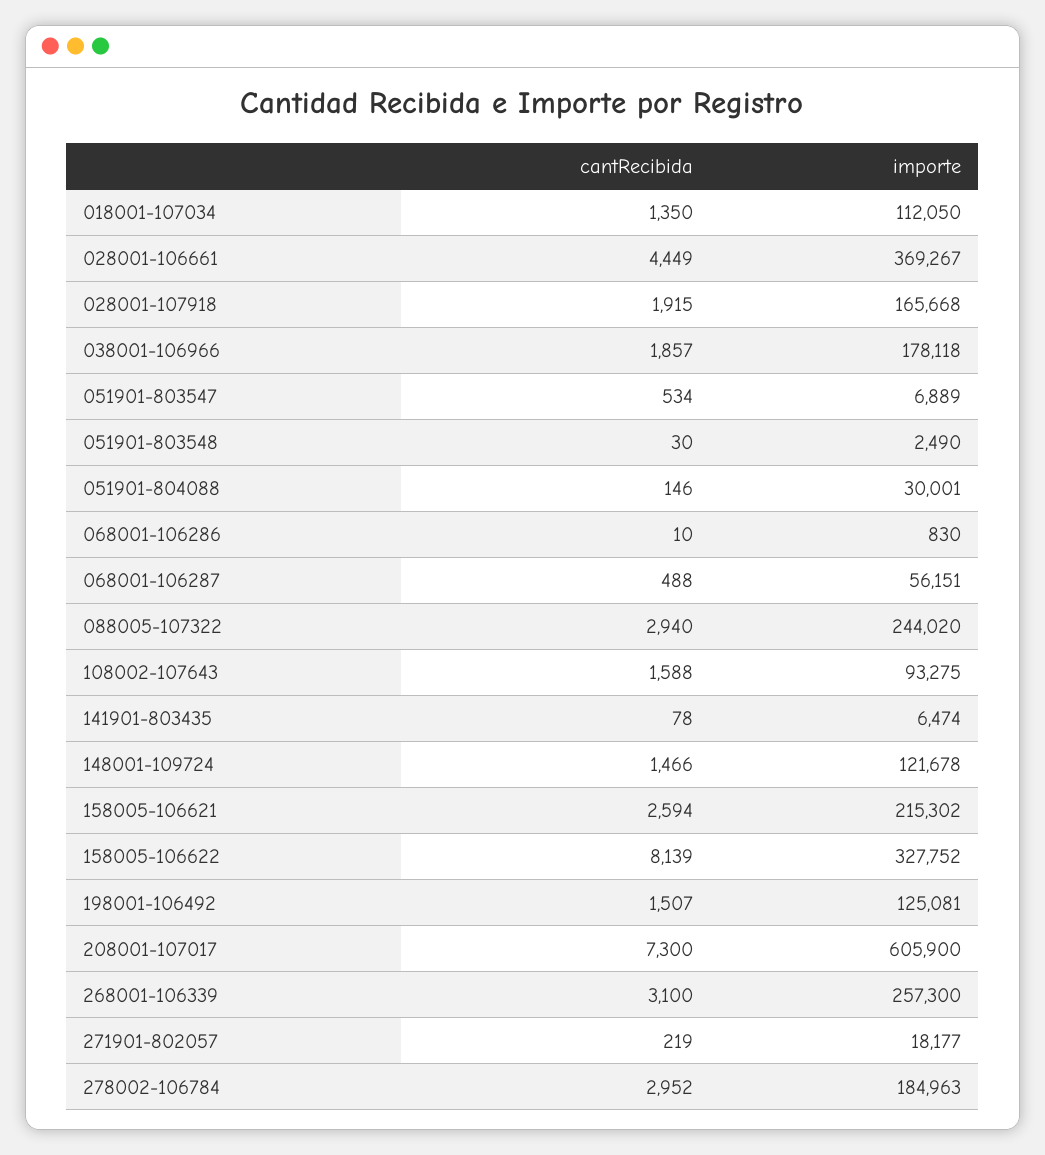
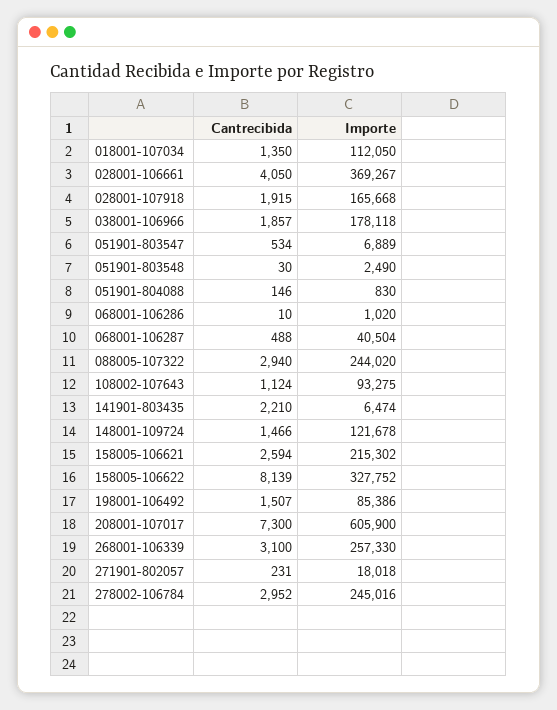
  {
    "cantRecibida": {
      "018001-107034": 1350,
-     "028001-106661": 4449,
+     "028001-106661": 4050,
      "028001-107918": 1915,
      "038001-106966": 1857,
      "051901-803547": 534,
      "051901-803548": 30,
      "051901-804088": 146,
      "068001-106286": 10,
      "068001-106287": 488,
      "088005-107322": 2940,
-     "108002-107643": 1588,
+     "108002-107643": 1124,
-     "141901-803435": 78,
+     "141901-803435": 2210,
      "148001-109724": 1466,
      "158005-106621": 2594,
      "158005-106622": 8139,
      "198001-106492": 1507,
      "208001-107017": 7300,
      "268001-106339": 3100,
-     "271901-802057": 219,
+     "271901-802057": 231,
      "278002-106784": 2952
    },
    "importe": {
      "018001-107034": 112050,
      "028001-106661": 369267,
      "028001-107918": 165668,
      "038001-106966": 178118,
      "051901-803547": 6889,
      "051901-803548": 2490,
-     "051901-804088": 30001,
+     "051901-804088": 830,
-     "068001-106286": 830,
+     "068001-106286": 1020,
-     "068001-106287": 56151,
+     "068001-106287": 40504,
      "088005-107322": 244020,
      "108002-107643": 93275,
      "141901-803435": 6474,
      "148001-109724": 121678,
      "158005-106621": 215302,
      "158005-106622": 327752,
-     "198001-106492": 125081,
+     "198001-106492": 85386,
      "208001-107017": 605900,
-     "268001-106339": 257300,
+     "268001-106339": 257330,
-     "271901-802057": 18177,
+     "271901-802057": 18018,
-     "278002-106784": 184963
+     "278002-106784": 245016
    }
  }

